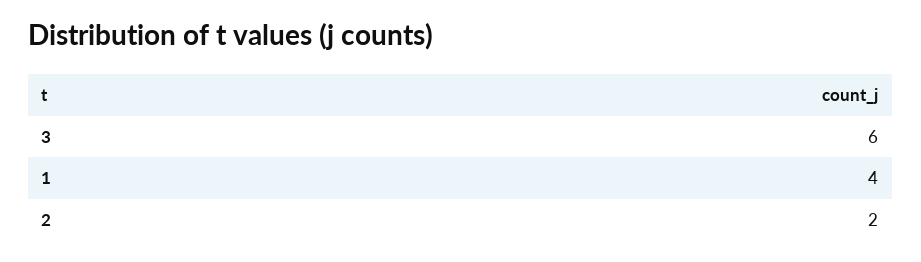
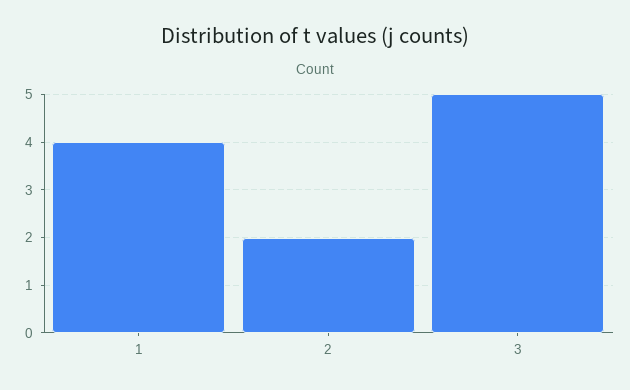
  {
-   "3": 6,
+   "3": 5,
    "1": 4,
    "2": 2
  }

